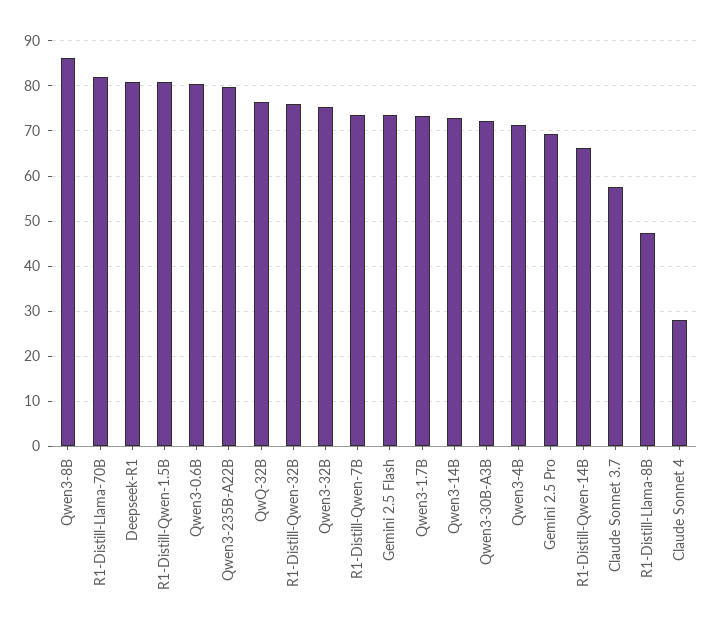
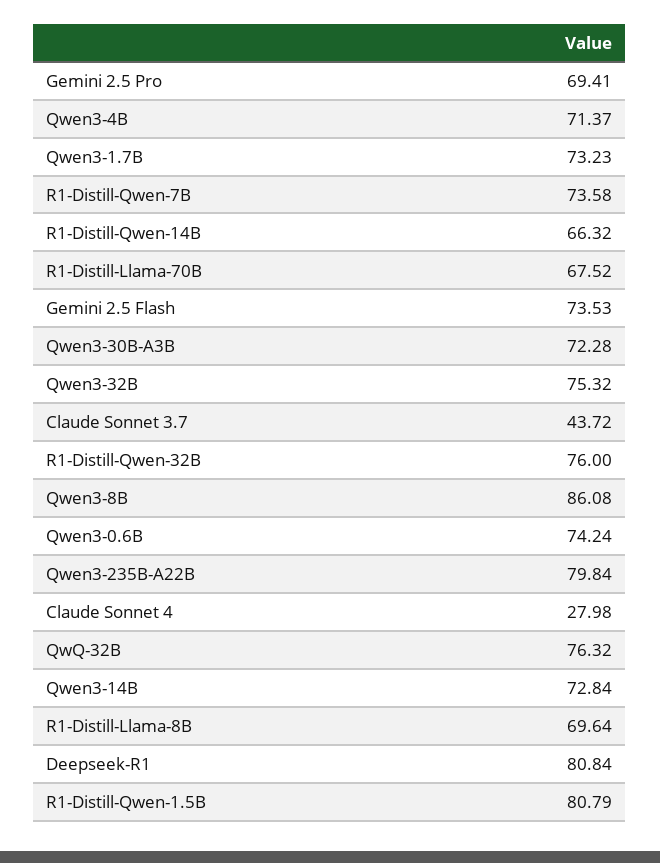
  {
    "Qwen3-8B": 86.08,
-   "R1-Distill-Llama-70B": 82,
+   "R1-Distill-Llama-70B": 67.52,
    "Deepseek-R1": 80.84,
    "R1-Distill-Qwen-1.5B": 80.79,
-   "Qwen3-0.6B": 80,
+   "Qwen3-0.6B": 74.24,
    "Qwen3-235B-A22B": 79.84,
    "QwQ-32B": 76.32,
    "R1-Distill-Qwen-32B": 76,
    "Qwen3-32B": 75.32,
    "R1-Distill-Qwen-7B": 73.58,
    "Gemini 2.5 Flash": 73.53,
    "Qwen3-1.7B": 73.23,
    "Qwen3-14B": 72.84,
    "Qwen3-30B-A3B": 72.28,
    "Qwen3-4B": 71.37,
    "Gemini 2.5 Pro": 69.41,
    "R1-Distill-Qwen-14B": 66.32,
-   "Claude Sonnet 3.7": 58,
+   "Claude Sonnet 3.7": 43.72,
-   "R1-Distill-Llama-8B": 48,
+   "R1-Distill-Llama-8B": 69.64,
    "Claude Sonnet 4": 27.98
  }

